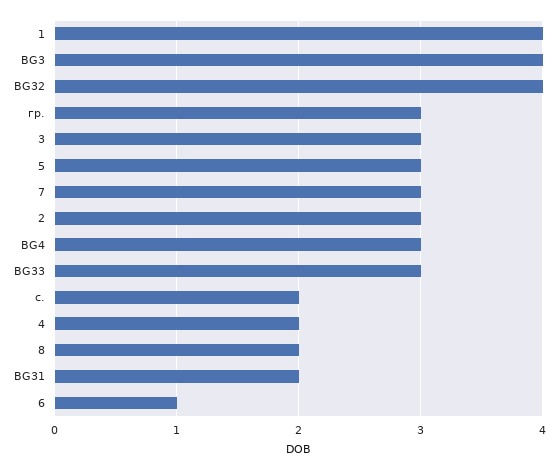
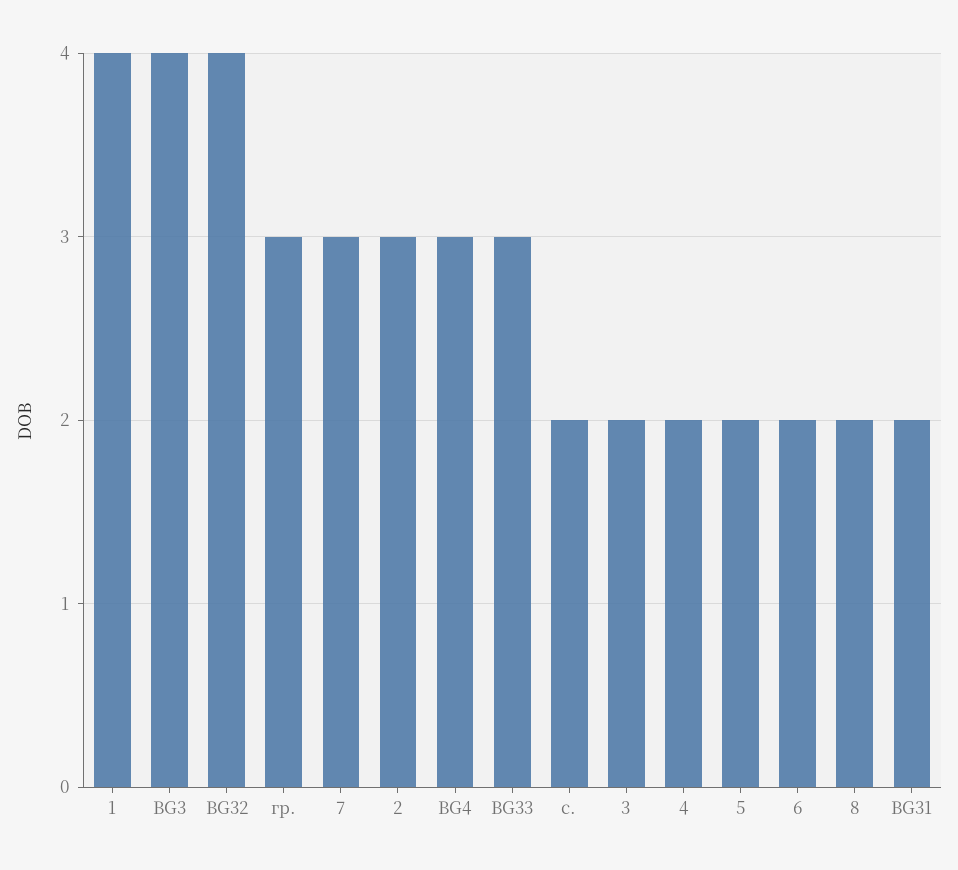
  {
    "1": 4,
    "BG3": 4,
    "BG32": 4,
    "гр.": 3,
-   "3": 3,
+   "3": 2,
-   "5": 3,
+   "5": 2,
    "7": 3,
    "2": 3,
    "BG4": 3,
    "BG33": 3,
    "с.": 2,
    "4": 2,
    "8": 2,
    "BG31": 2,
-   "6": 1
+   "6": 2
  }

